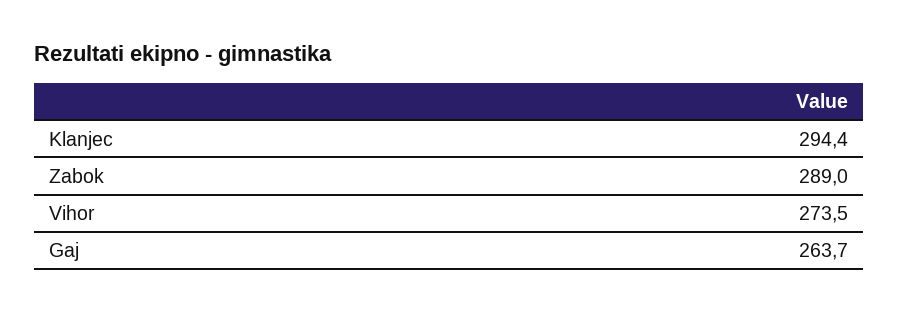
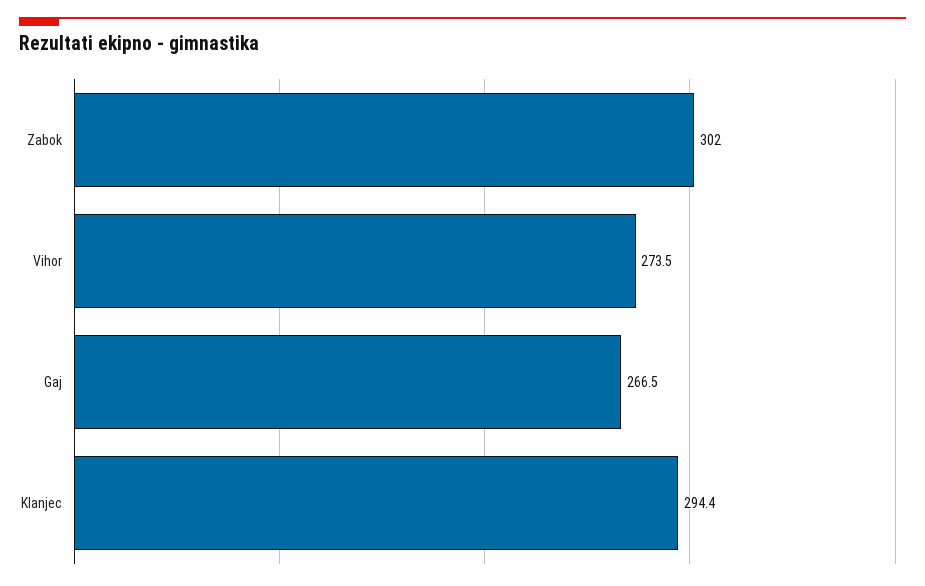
  {
    "Klanjec": 294.4,
-   "Zabok": 289,
+   "Zabok": 302,
    "Vihor": 273.5,
-   "Gaj": 263.7
+   "Gaj": 266.5
  }

